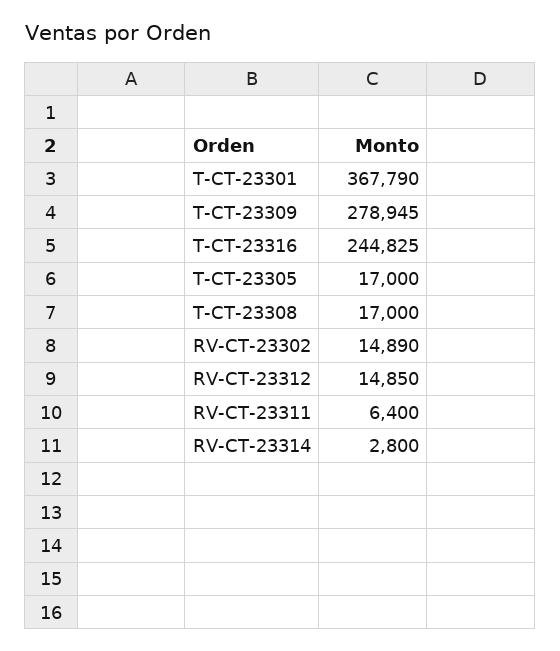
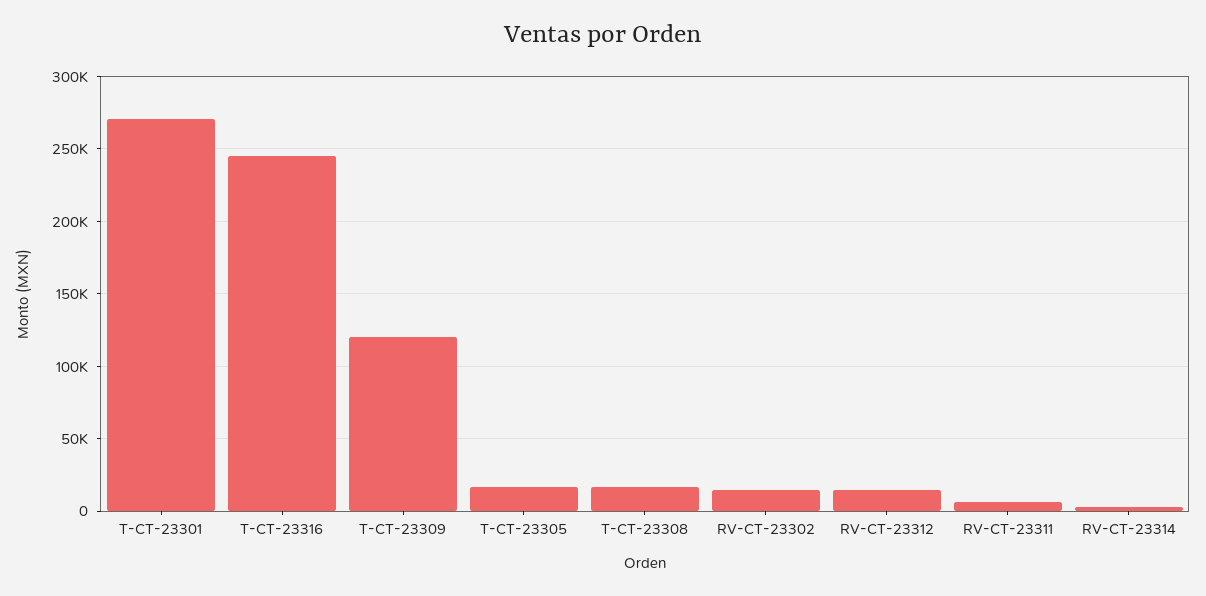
  {
-   "T-CT-23301": 367790,
+   "T-CT-23301": 270000,
-   "T-CT-23309": 278945,
+   "T-CT-23309": 120000,
    "T-CT-23316": 244825,
    "T-CT-23305": 17000,
    "T-CT-23308": 17000,
    "RV-CT-23302": 14890,
    "RV-CT-23312": 14850,
    "RV-CT-23311": 6400,
    "RV-CT-23314": 2800
  }

